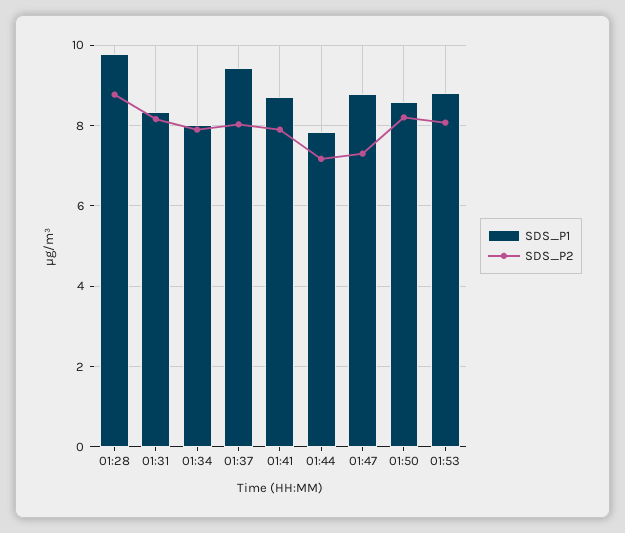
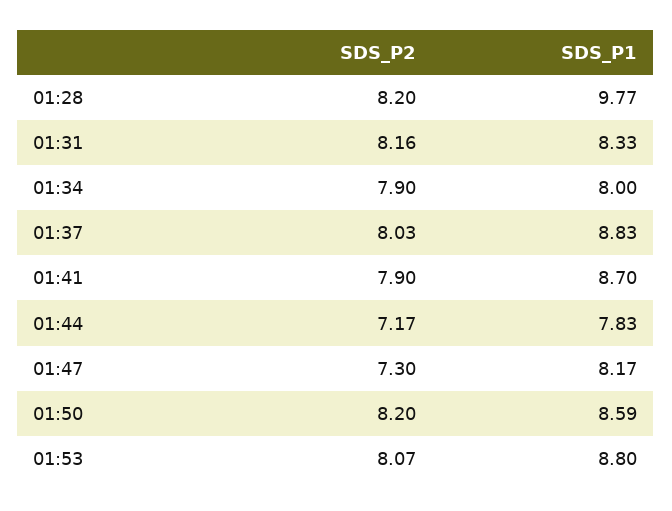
  {
    "SDS_P1": {
      "01:28": 9.77,
      "01:31": 8.33,
      "01:34": 8,
-     "01:37": 9.4,
+     "01:37": 8.83,
      "01:41": 8.7,
      "01:44": 7.83,
-     "01:47": 8.8,
+     "01:47": 8.17,
      "01:50": 8.59,
      "01:53": 8.8
    },
    "SDS_P2": {
-     "01:28": 8.8,
+     "01:28": 8.2,
      "01:31": 8.16,
      "01:34": 7.9,
      "01:37": 8.03,
      "01:41": 7.9,
      "01:44": 7.17,
      "01:47": 7.3,
      "01:50": 8.2,
      "01:53": 8.07
    }
  }

